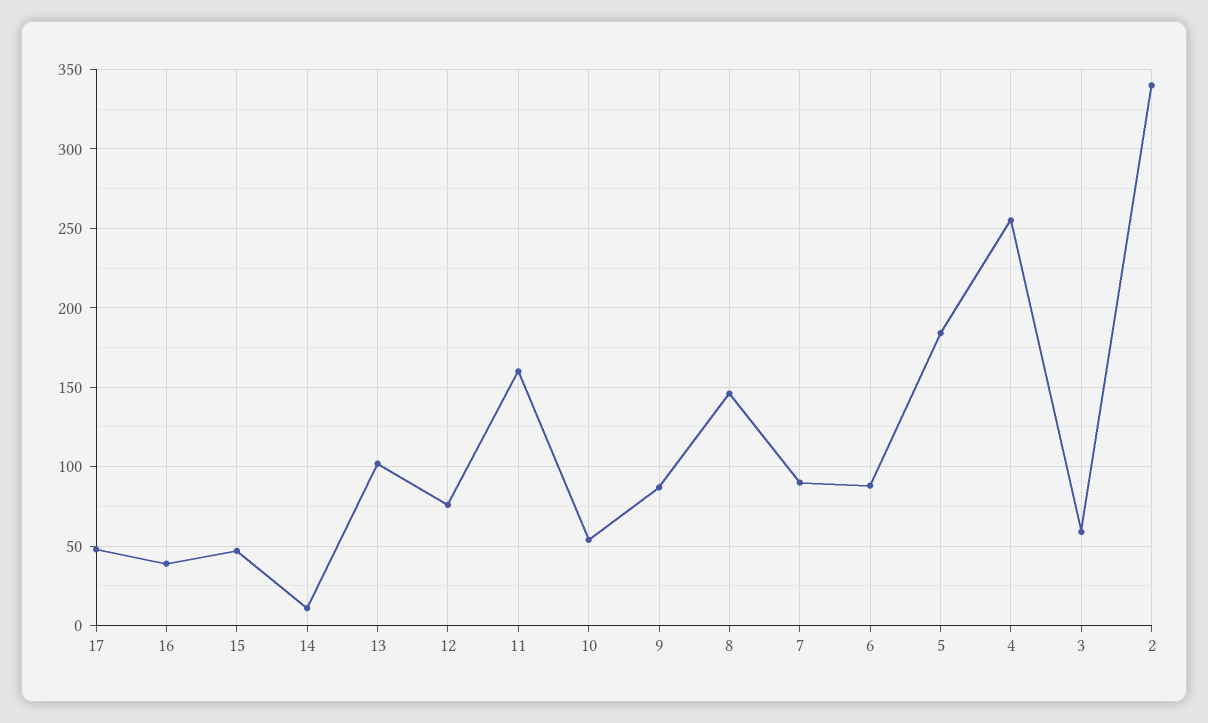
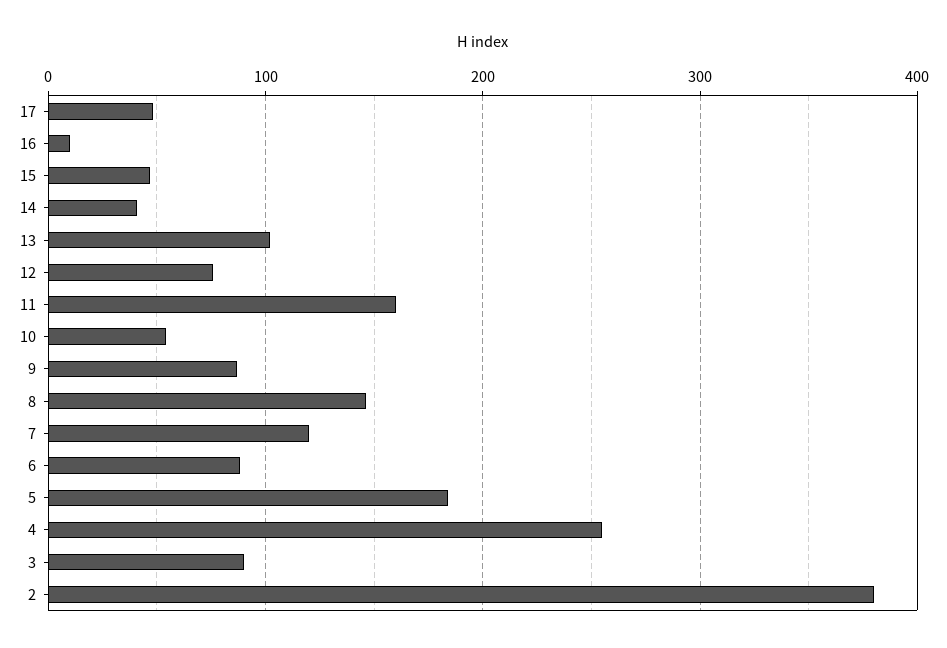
  {
    "17": 50,
-   "16": 40,
+   "16": 10,
    "15": 45,
-   "14": 10,
+   "14": 40,
    "13": 100,
    "12": 75,
    "11": 160,
    "10": 55,
    "9": 85,
    "8": 145,
-   "7": 90,
+   "7": 120,
    "6": 90,
    "5": 185,
    "4": 255,
-   "3": 60,
+   "3": 90,
-   "2": 340
+   "2": 380
  }

